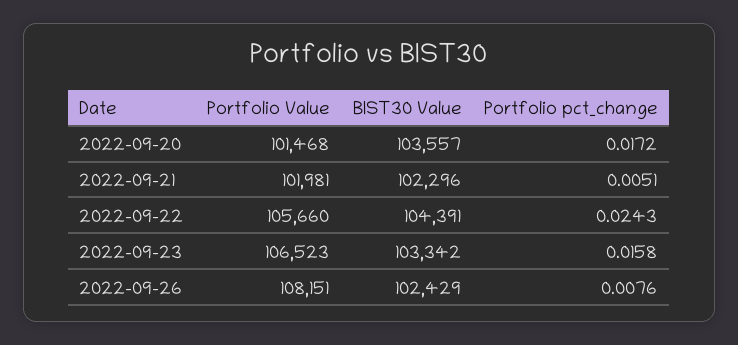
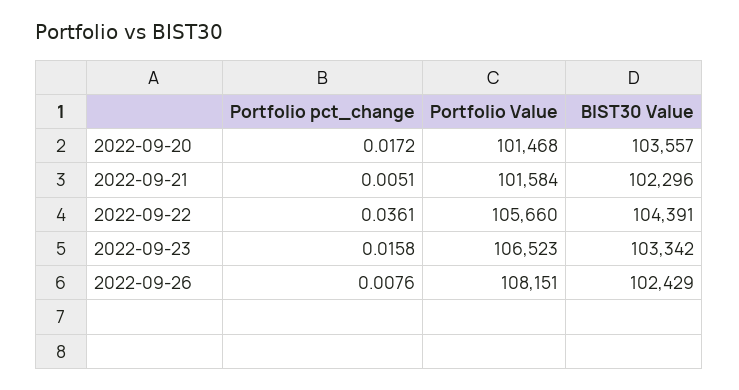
  {
    "Portfolio Value": {
      "2022-09-20": 101468,
-     "2022-09-21": 101981,
+     "2022-09-21": 101584,
      "2022-09-22": 105660,
      "2022-09-23": 106523,
      "2022-09-26": 108151
    },
    "BIST30 Value": {
      "2022-09-20": 103557,
      "2022-09-21": 102296,
      "2022-09-22": 104391,
      "2022-09-23": 103342,
      "2022-09-26": 102429
    },
    "Portfolio pct_change": {
      "2022-09-20": 0.0172,
      "2022-09-21": 0.0051,
-     "2022-09-22": 0.0243,
+     "2022-09-22": 0.0361,
      "2022-09-23": 0.0158,
      "2022-09-26": 0.0076
    }
  }

